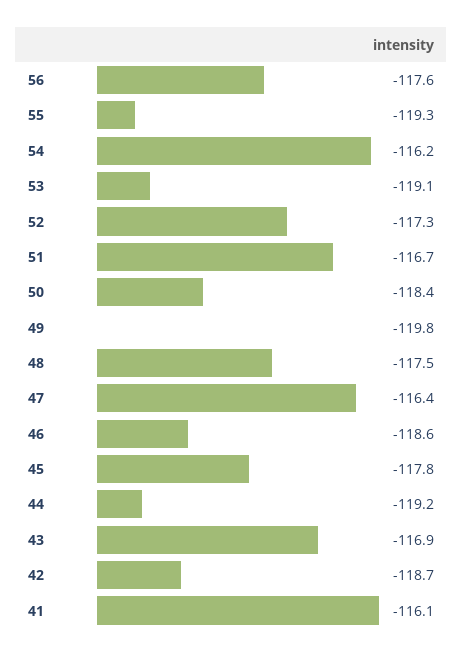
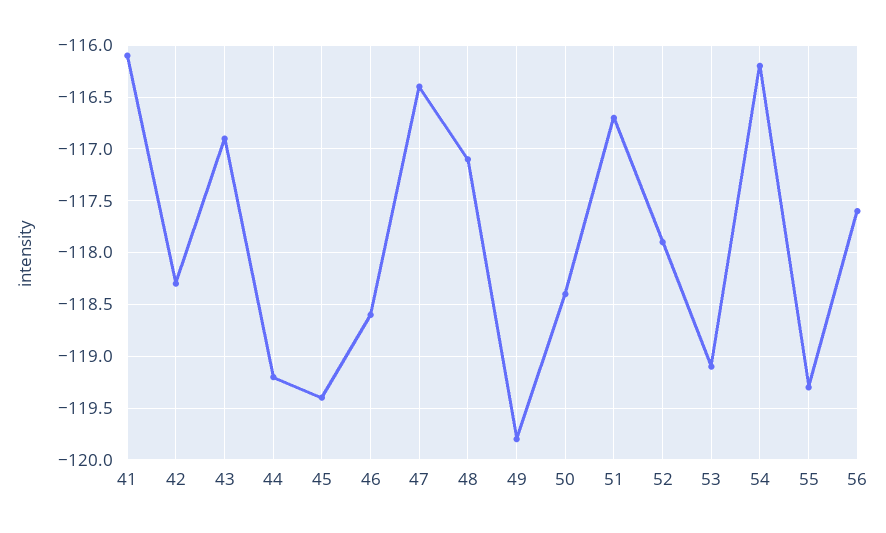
  {
    "56": -117.6,
    "55": -119.3,
    "54": -116.2,
    "53": -119.1,
-   "52": -117.3,
+   "52": -117.9,
    "51": -116.7,
    "50": -118.4,
    "49": -119.8,
-   "48": -117.5,
+   "48": -117.1,
    "47": -116.4,
    "46": -118.6,
-   "45": -117.8,
+   "45": -119.4,
    "44": -119.2,
    "43": -116.9,
-   "42": -118.7,
+   "42": -118.3,
    "41": -116.1
  }

